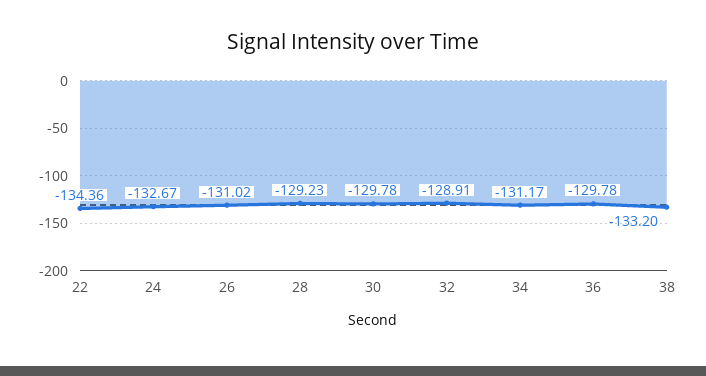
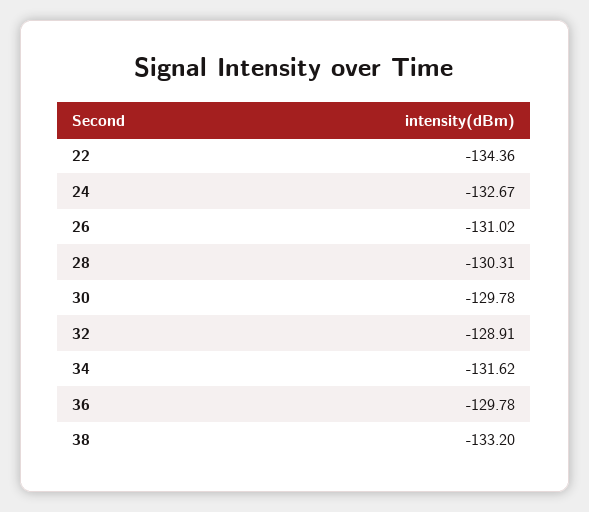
  {
    "22": -134.36,
    "24": -132.67,
    "26": -131.02,
-   "28": -129.23,
+   "28": -130.31,
    "30": -129.78,
    "32": -128.91,
-   "34": -131.17,
+   "34": -131.62,
    "36": -129.78,
    "38": -133.2
  }

